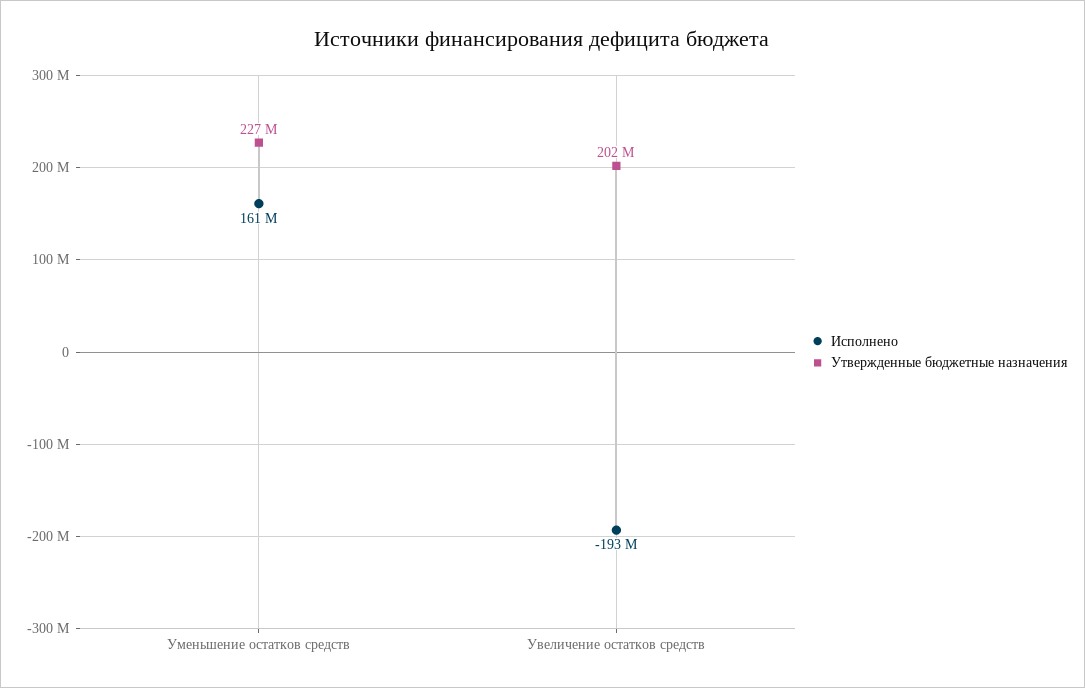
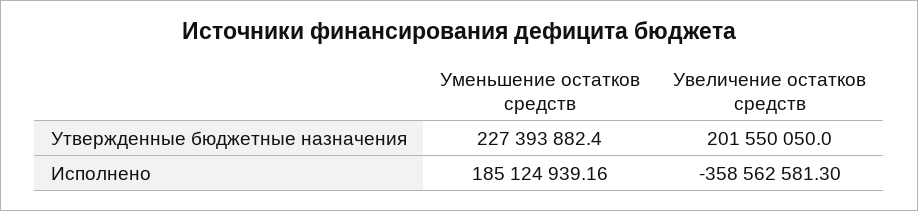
  {
    "Исполнено": {
-     "Уменьшение остатков средств": 161000000,
+     "Уменьшение остатков средств": 185124939.16,
-     "Увеличение остатков средств": -193000000
+     "Увеличение остатков средств": -358562581.3
    },
    "Утвержденные бюджетные назначения": {
      "Уменьшение остатков средств": 227393882.4,
      "Увеличение остатков средств": 201550050
    }
  }

